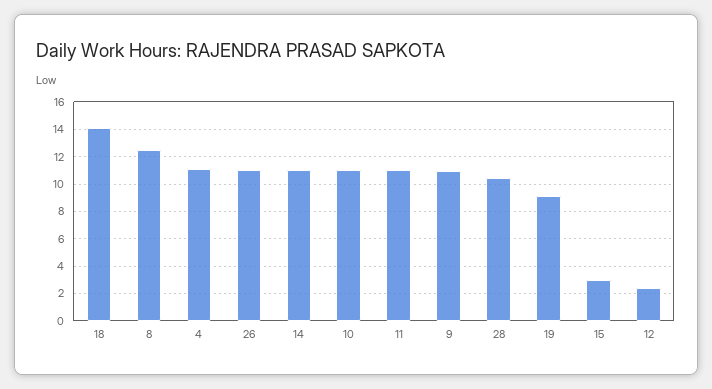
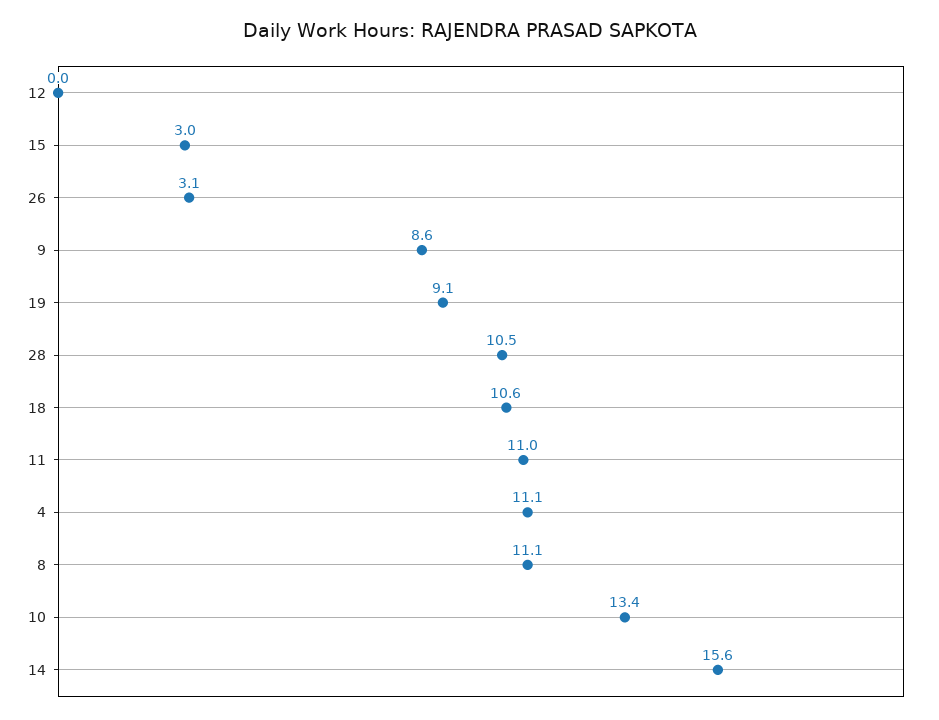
  {
-   "18": 14,
+   "18": 10.6,
-   "8": 12.5,
+   "8": 11.1,
    "4": 11.1,
-   "26": 11,
+   "26": 3.1,
-   "14": 11,
+   "14": 15.6,
-   "10": 11,
+   "10": 13.4,
    "11": 11,
-   "9": 11,
+   "9": 8.6,
    "28": 10.5,
    "19": 9.1,
    "15": 3,
-   "12": 2.5
+   "12": 0
  }

